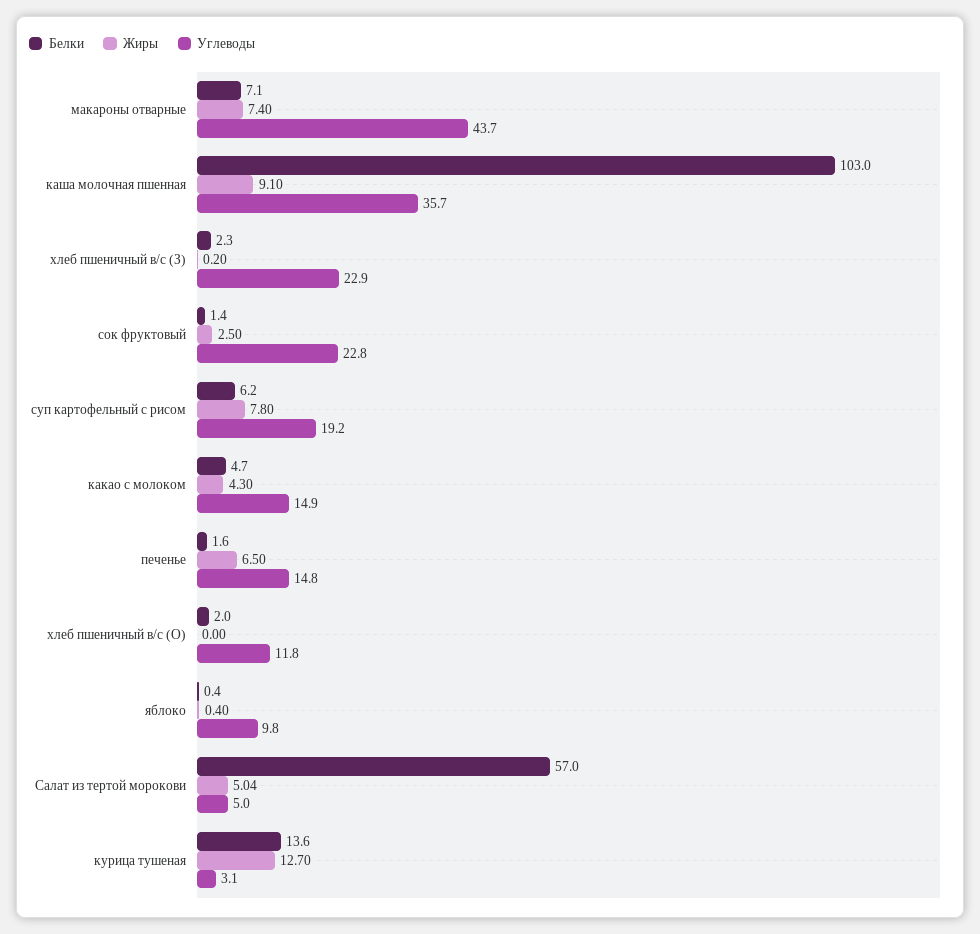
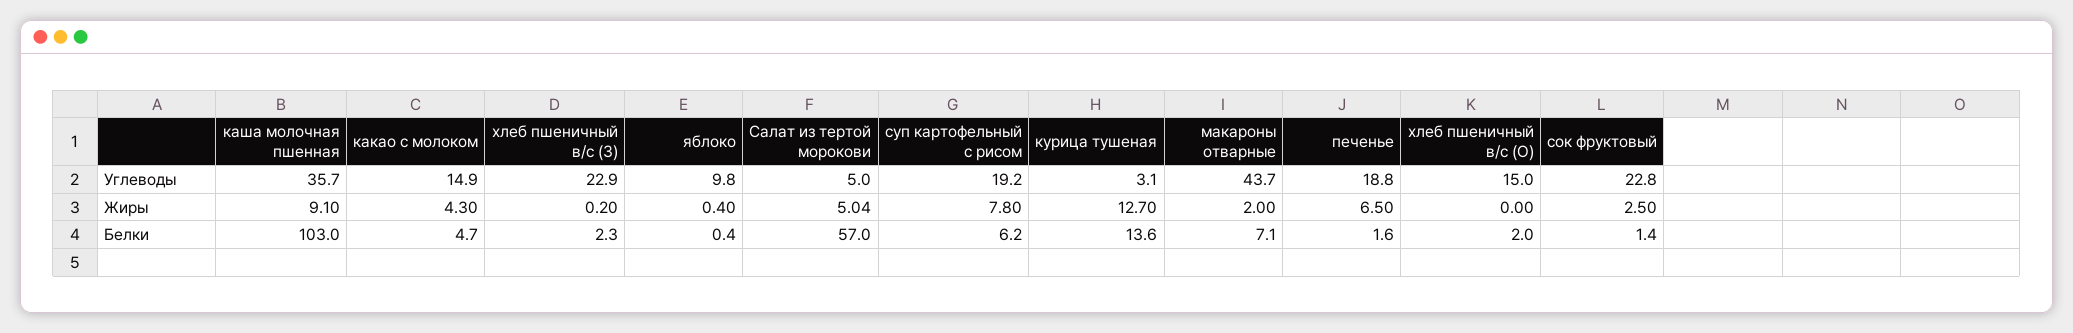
  {
    "Белки": {
      "макароны отварные": 7.1,
      "каша молочная пшенная": 103,
      "хлеб пшеничный в/с (З)": 2.3,
      "сок фруктовый": 1.4,
      "суп картофельный с рисом": 6.2,
      "какао с молоком": 4.7,
      "печенье": 1.6,
      "хлеб пшеничный в/с (О)": 2,
      "яблоко": 0.4,
      "Салат из тертой морокови": 57,
      "курица тушеная": 13.6
    },
    "Жиры": {
-     "макароны отварные": 7.4,
+     "макароны отварные": 2,
      "каша молочная пшенная": 9.1,
      "хлеб пшеничный в/с (З)": 0.2,
      "сок фруктовый": 2.5,
      "суп картофельный с рисом": 7.8,
      "какао с молоком": 4.3,
      "печенье": 6.5,
      "хлеб пшеничный в/с (О)": 0,
      "яблоко": 0.4,
      "Салат из тертой морокови": 5.04,
      "курица тушеная": 12.7
    },
    "Углеводы": {
      "макароны отварные": 43.7,
      "каша молочная пшенная": 35.7,
      "хлеб пшеничный в/с (З)": 22.9,
      "сок фруктовый": 22.8,
      "суп картофельный с рисом": 19.2,
      "какао с молоком": 14.9,
-     "печенье": 14.8,
+     "печенье": 18.8,
-     "хлеб пшеничный в/с (О)": 11.8,
+     "хлеб пшеничный в/с (О)": 15,
      "яблоко": 9.8,
      "Салат из тертой морокови": 5,
      "курица тушеная": 3.1
    }
  }

